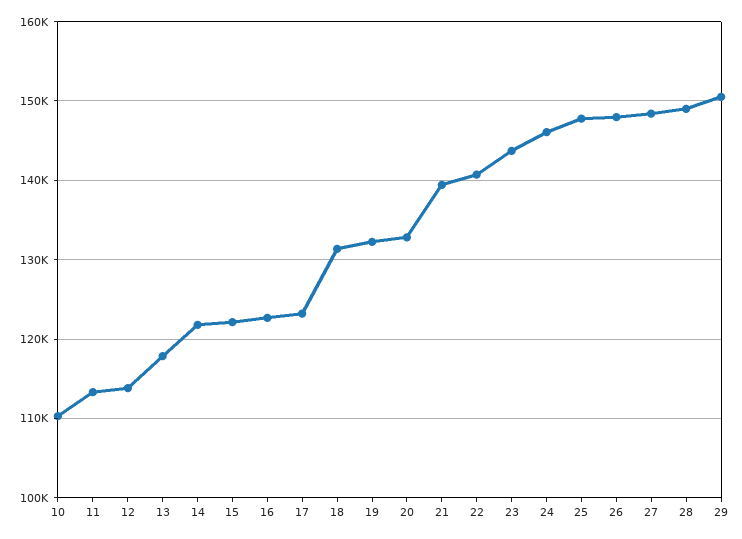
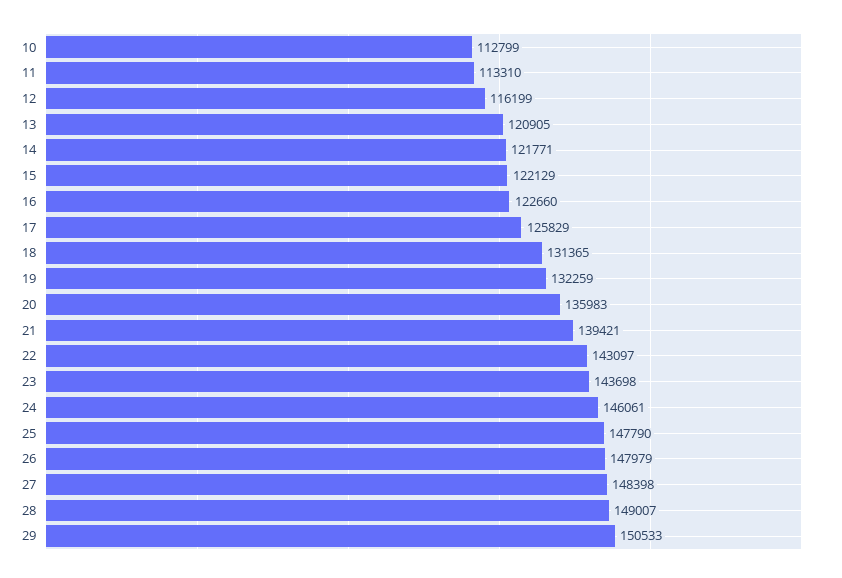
  {
-   "10": 110000,
+   "10": 112799,
    "11": 113310,
-   "12": 114000,
+   "12": 116199,
-   "13": 118000,
+   "13": 120905,
    "14": 121771,
    "15": 122129,
    "16": 122660,
-   "17": 123000,
+   "17": 125829,
    "18": 131365,
    "19": 132259,
-   "20": 133000,
+   "20": 135983,
    "21": 139421,
-   "22": 141000,
+   "22": 143097,
    "23": 143698,
    "24": 146061,
    "25": 147790,
    "26": 147979,
    "27": 148398,
    "28": 149007,
    "29": 150533
  }

